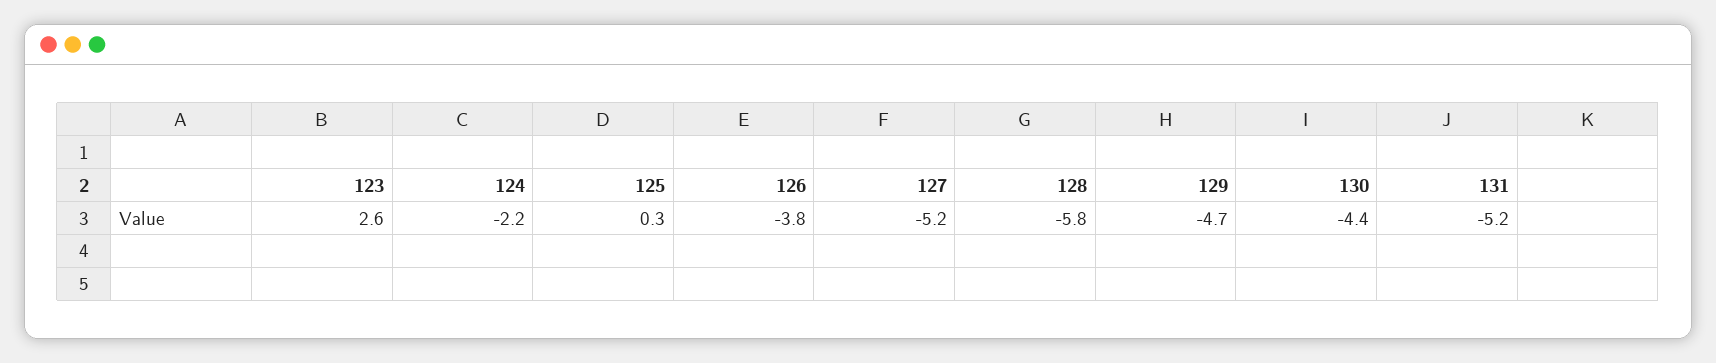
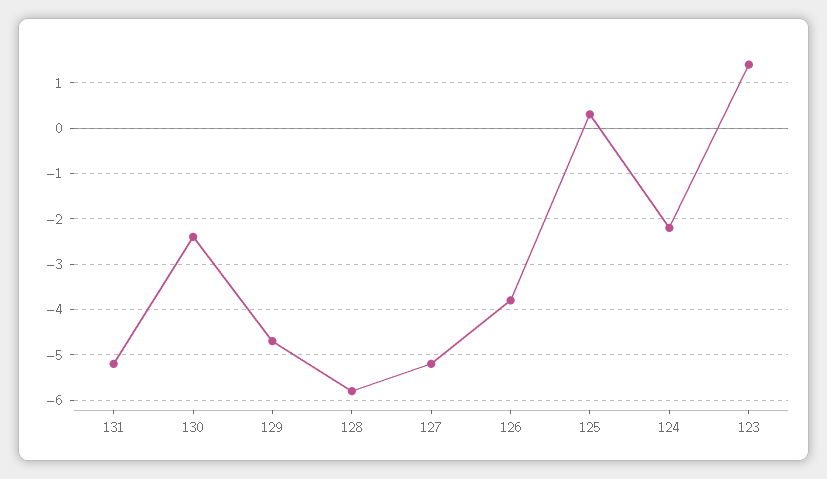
  {
-   "123": 2.6,
+   "123": 1.5,
    "124": -2.2,
    "125": 0.3,
    "126": -3.8,
    "127": -5.2,
    "128": -5.8,
    "129": -4.7,
-   "130": -4.4,
+   "130": -2.5,
    "131": -5.2
  }

